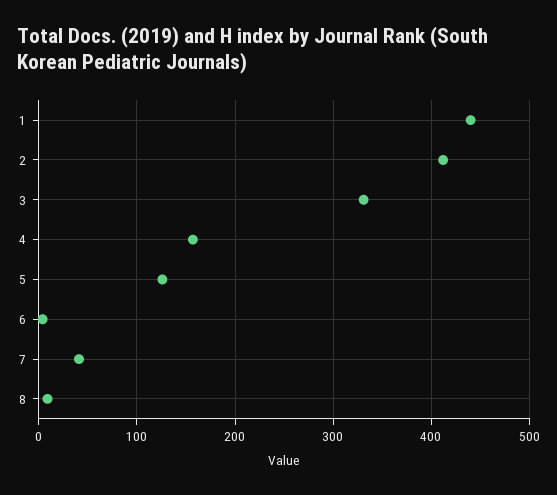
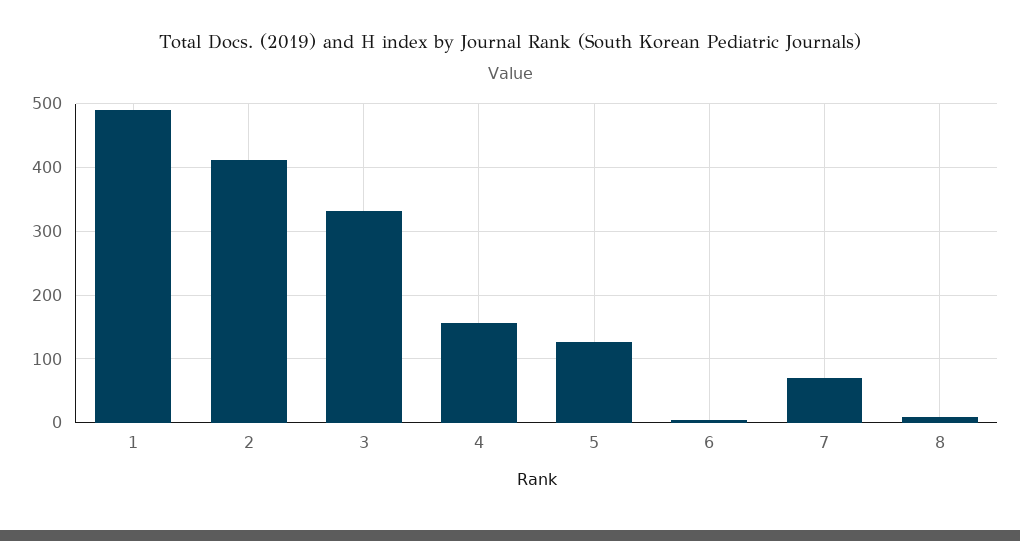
  {
-   "1": 440,
+   "1": 490,
    "2": 410,
    "3": 330,
    "4": 160,
    "5": 130,
    "6": 0,
-   "7": 40,
+   "7": 70,
    "8": 10
  }

